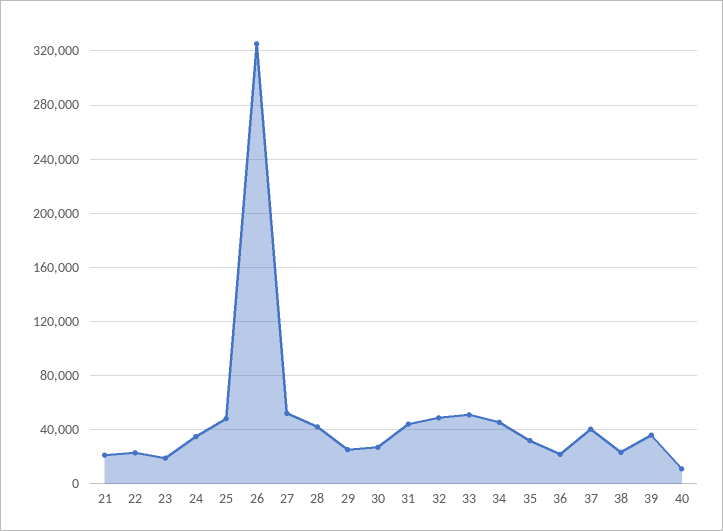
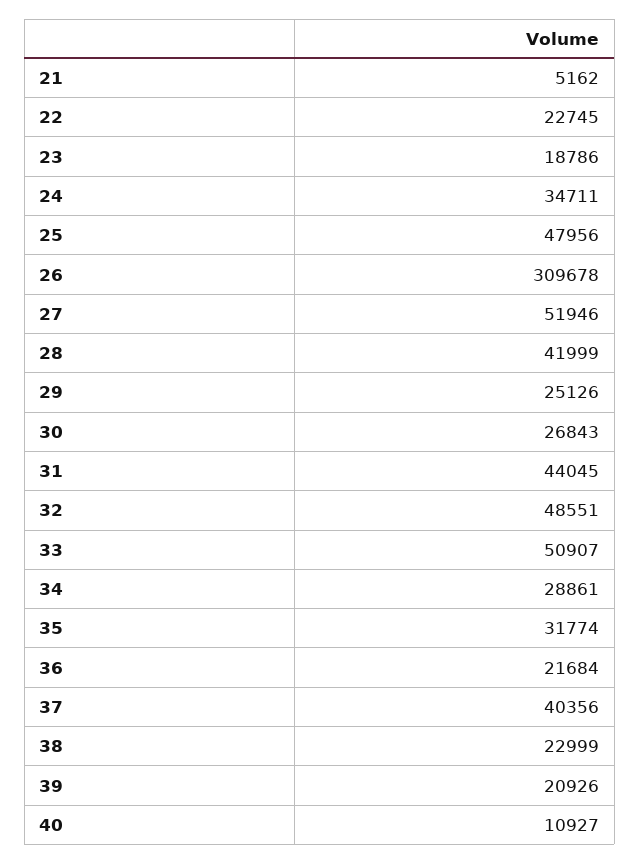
  {
-   "21": 20000,
+   "21": 5162,
    "22": 22745,
    "23": 18786,
    "24": 34711,
    "25": 47956,
-   "26": 325000,
+   "26": 309678,
    "27": 51946,
    "28": 41999,
    "29": 25126,
    "30": 26843,
    "31": 44045,
    "32": 48551,
    "33": 50907,
-   "34": 45000,
+   "34": 28861,
    "35": 31774,
    "36": 21684,
    "37": 40356,
    "38": 22999,
-   "39": 35000,
+   "39": 20926,
    "40": 10927
  }

